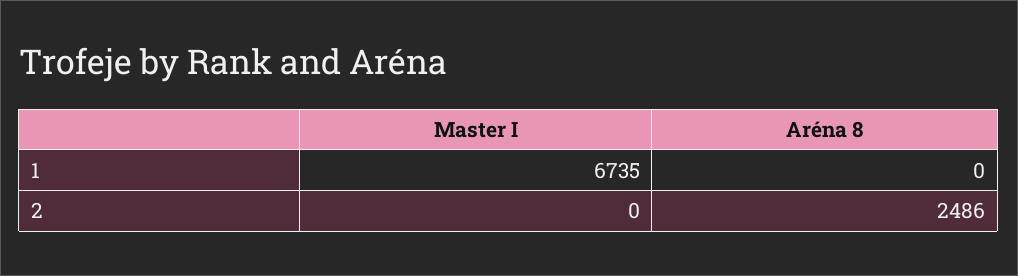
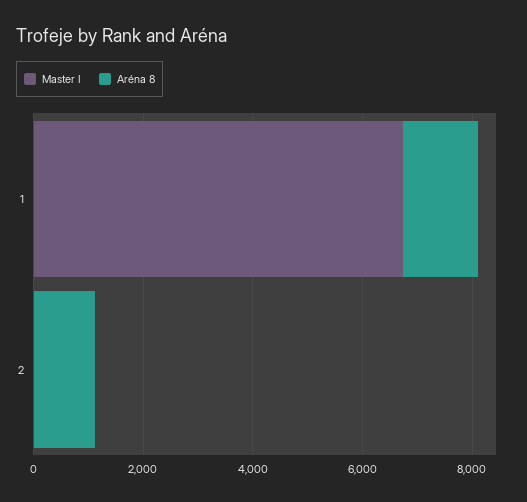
  {
    "Master I": {
      "1": 6735,
      "2": 0
    },
    "Aréna 8": {
-     "1": 0,
+     "1": 1500,
-     "2": 2486
+     "2": 1000
    }
  }

